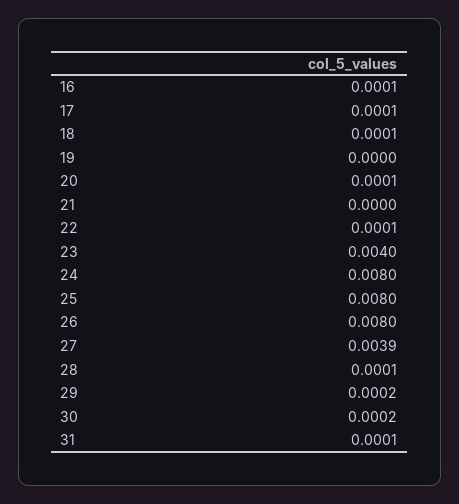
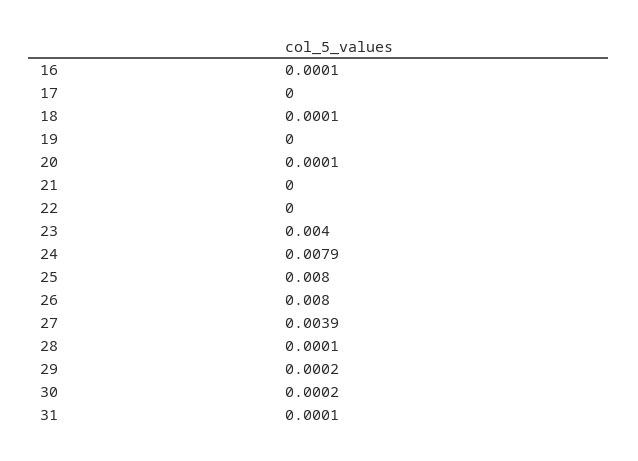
  {
    "16": 0.0001,
-   "17": 0.0001,
+   "17": 0,
    "18": 0.0001,
    "19": 0,
    "20": 0.0001,
    "21": 0,
-   "22": 0.0001,
+   "22": 0,
    "23": 0.004,
-   "24": 0.008,
+   "24": 0.0079,
    "25": 0.008,
    "26": 0.008,
    "27": 0.0039,
    "28": 0.0001,
    "29": 0.0002,
    "30": 0.0002,
    "31": 0.0001
  }

